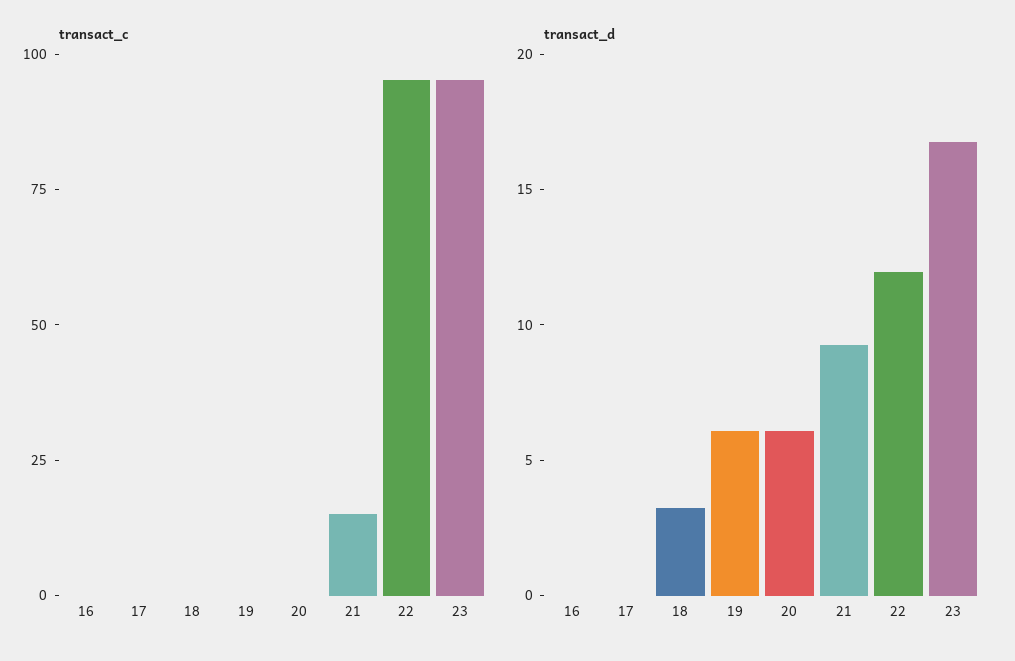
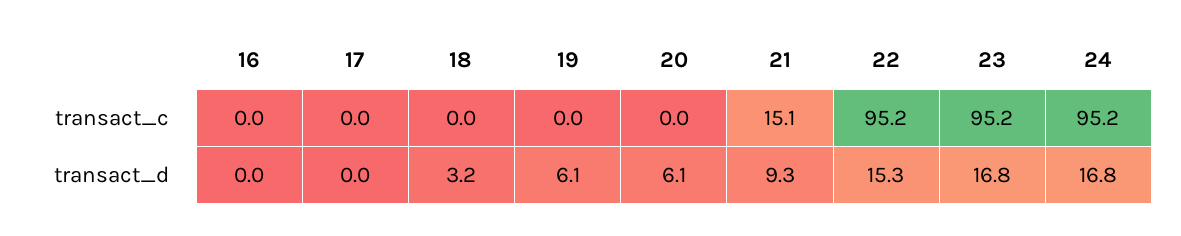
  {
    "transact_c": {
      "16": 0,
      "17": 0,
      "18": 0,
      "19": 0,
      "20": 0,
      "21": 15.1,
      "22": 95.2,
-     "23": 95.2
+     "23": 95.2,
+     "24": 95.2
    },
    "transact_d": {
      "16": 0,
      "17": 0,
      "18": 3.2,
      "19": 6.1,
      "20": 6.1,
      "21": 9.3,
-     "22": 12,
+     "22": 15.3,
-     "23": 16.8
+     "23": 16.8,
+     "24": 16.8
    }
  }

